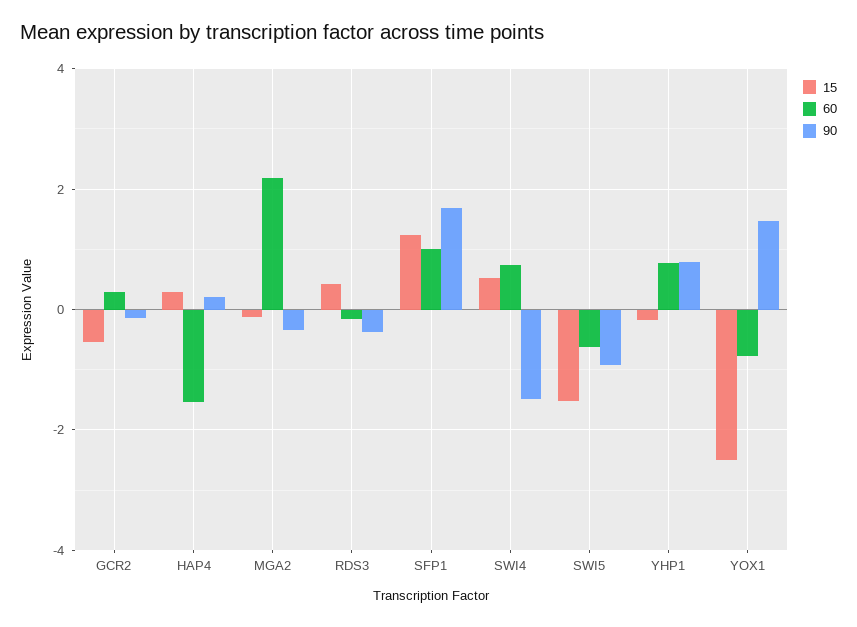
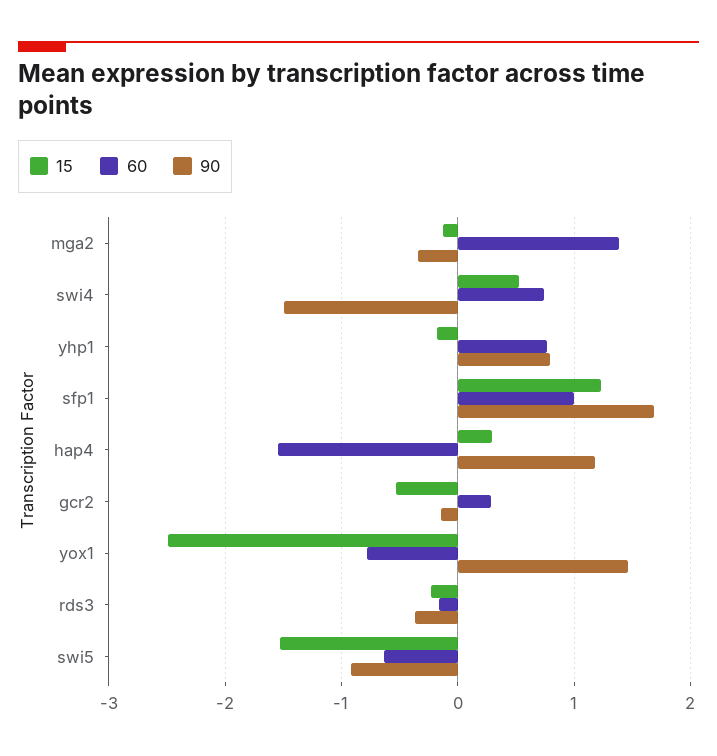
  {
    "15": {
      "GCR2": -0.5,
      "HAP4": 0.3,
      "MGA2": -0.1,
-     "RDS3": 0.4,
+     "RDS3": -0.2,
      "SFP1": 1.2,
      "SWI4": 0.5,
      "SWI5": -1.5,
      "YHP1": -0.2,
      "YOX1": -2.5
    },
    "60": {
      "GCR2": 0.3,
      "HAP4": -1.5,
-     "MGA2": 2.2,
+     "MGA2": 1.4,
      "RDS3": -0.2,
      "SFP1": 1,
      "SWI4": 0.7,
      "SWI5": -0.6,
      "YHP1": 0.8,
      "YOX1": -0.8
    },
    "90": {
      "GCR2": -0.1,
-     "HAP4": 0.2,
+     "HAP4": 1.2,
      "MGA2": -0.3,
      "RDS3": -0.4,
      "SFP1": 1.7,
      "SWI4": -1.5,
      "SWI5": -0.9,
      "YHP1": 0.8,
      "YOX1": 1.5
    }
  }

